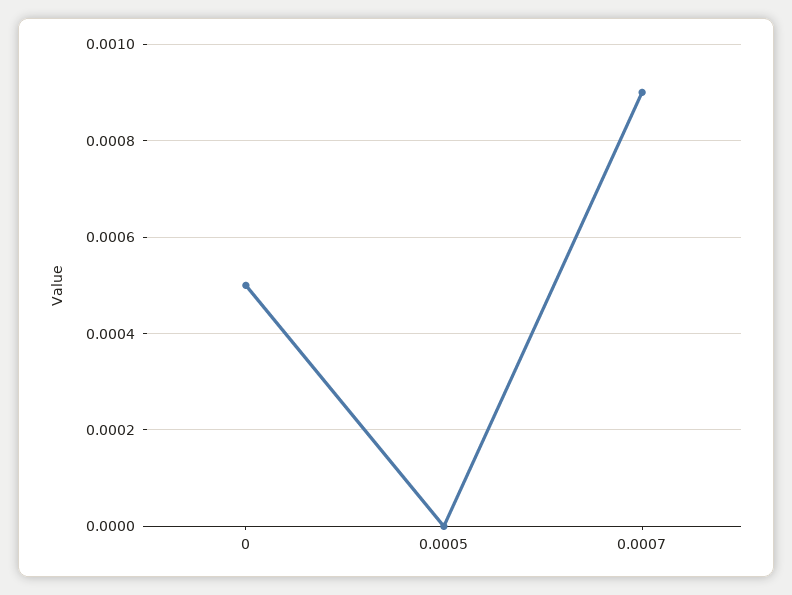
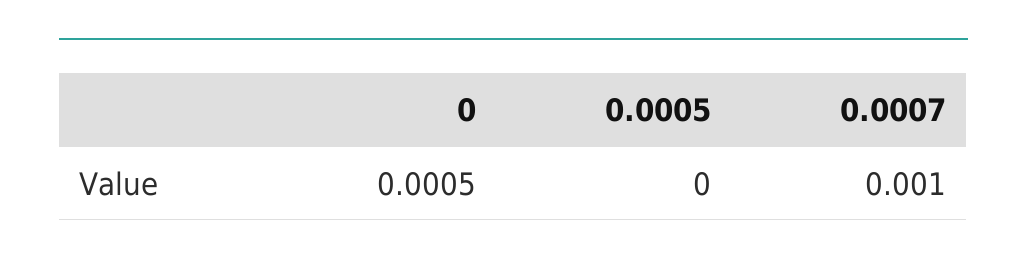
  {
    "0": 0.0005,
    "0.0005": 0,
-   "0.0007": 0.0009
+   "0.0007": 0.001
  }

